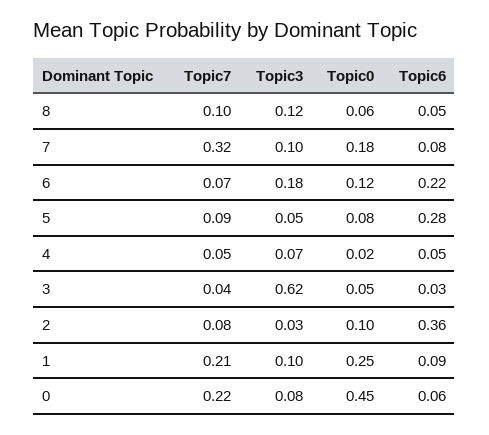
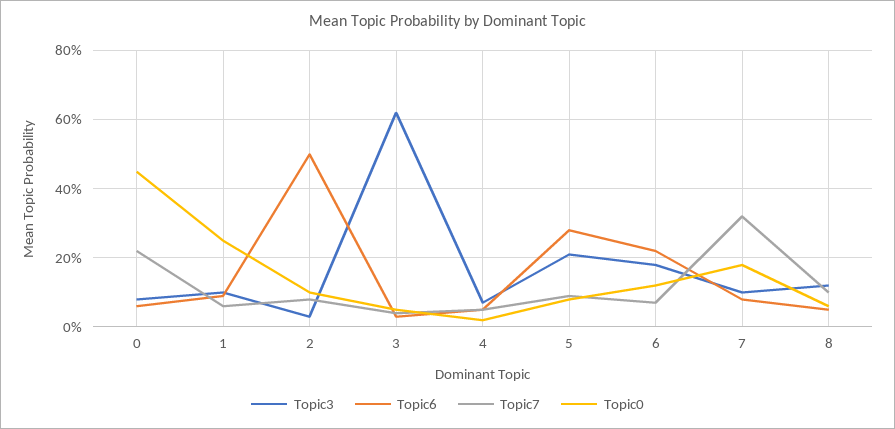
  {
    "Topic7": {
      "8": 0.1,
      "7": 0.32,
      "6": 0.07,
      "5": 0.09,
      "4": 0.05,
      "3": 0.04,
      "2": 0.08,
-     "1": 0.21,
+     "1": 0.05,
      "0": 0.22
    },
    "Topic3": {
      "8": 0.12,
      "7": 0.1,
      "6": 0.18,
-     "5": 0.05,
+     "5": 0.2,
      "4": 0.07,
      "3": 0.62,
      "2": 0.03,
      "1": 0.1,
      "0": 0.08
    },
    "Topic0": {
      "8": 0.06,
      "7": 0.18,
      "6": 0.12,
      "5": 0.08,
      "4": 0.02,
      "3": 0.05,
      "2": 0.1,
      "1": 0.25,
      "0": 0.45
    },
    "Topic6": {
      "8": 0.05,
      "7": 0.08,
      "6": 0.22,
      "5": 0.28,
      "4": 0.05,
      "3": 0.03,
-     "2": 0.36,
+     "2": 0.5,
      "1": 0.09,
      "0": 0.06
    }
  }

